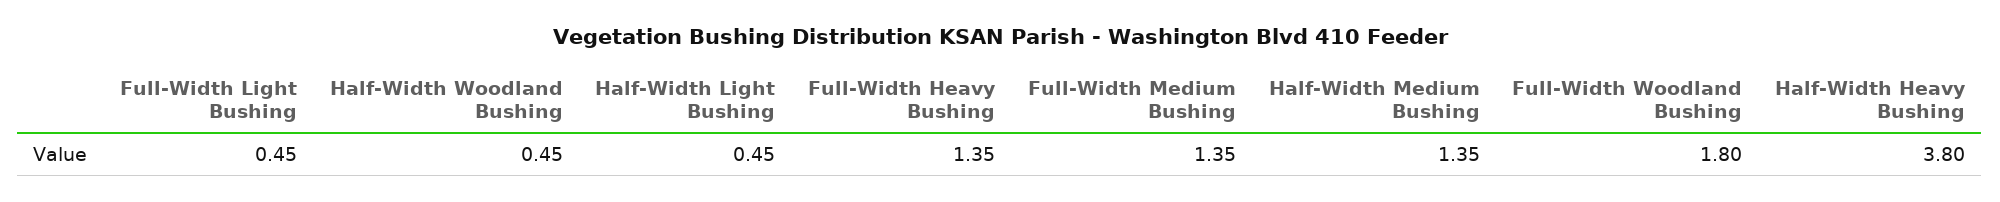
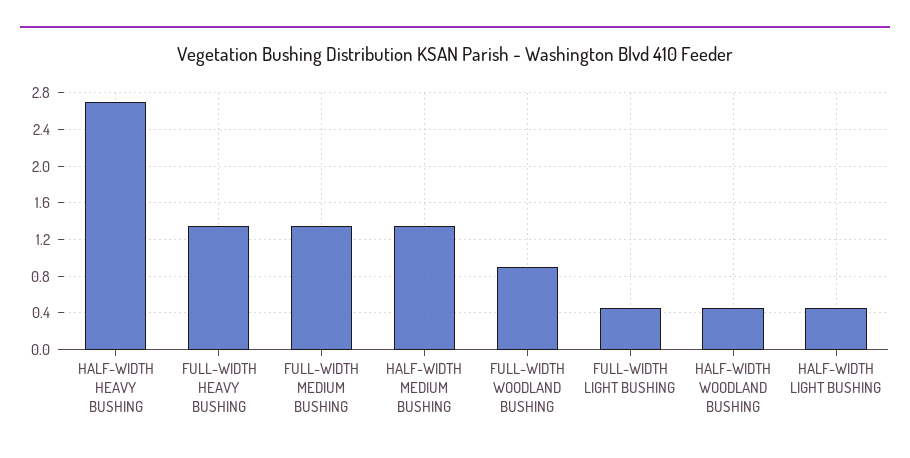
  {
    "Full-Width Light Bushing": 0.45,
    "Half-Width Woodland Bushing": 0.45,
    "Half-Width Light Bushing": 0.45,
    "Full-Width Heavy Bushing": 1.35,
    "Full-Width Medium Bushing": 1.35,
    "Half-Width Medium Bushing": 1.35,
-   "Full-Width Woodland Bushing": 1.8,
+   "Full-Width Woodland Bushing": 0.9,
-   "Half-Width Heavy Bushing": 3.8
+   "Half-Width Heavy Bushing": 2.7
  }

